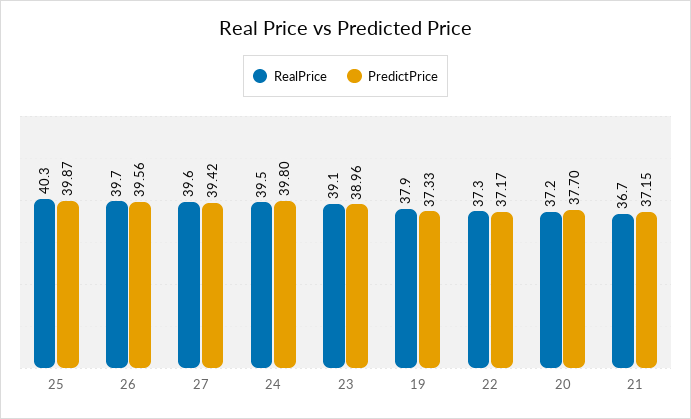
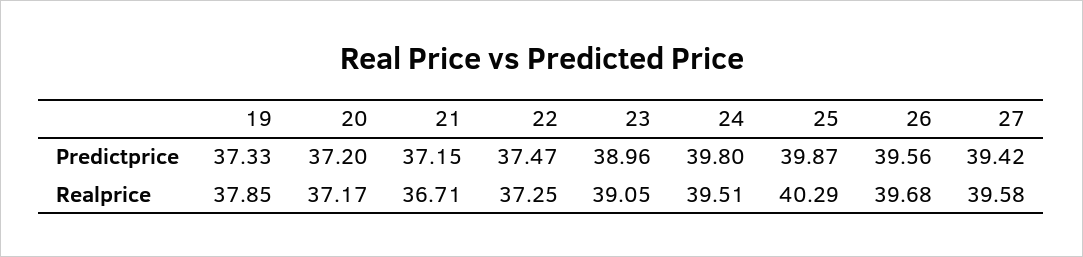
  {
    "RealPrice": {
      "25": 40.29,
      "26": 39.68,
      "27": 39.58,
      "24": 39.51,
      "23": 39.05,
      "19": 37.85,
      "22": 37.25,
      "20": 37.17,
      "21": 36.71
    },
    "PredictPrice": {
      "25": 39.87,
      "26": 39.56,
      "27": 39.42,
      "24": 39.8,
      "23": 38.96,
      "19": 37.33,
-     "22": 37.17,
+     "22": 37.47,
-     "20": 37.7,
+     "20": 37.2,
      "21": 37.15
    }
  }

